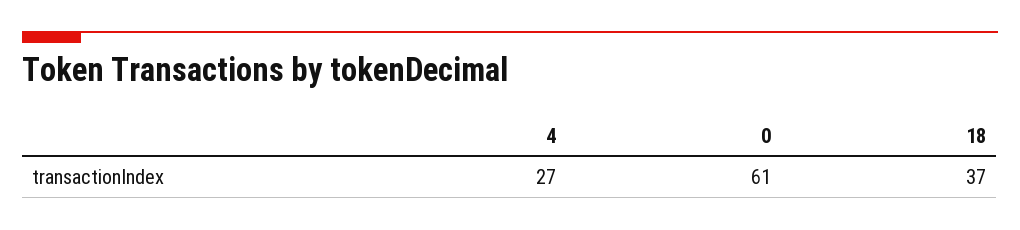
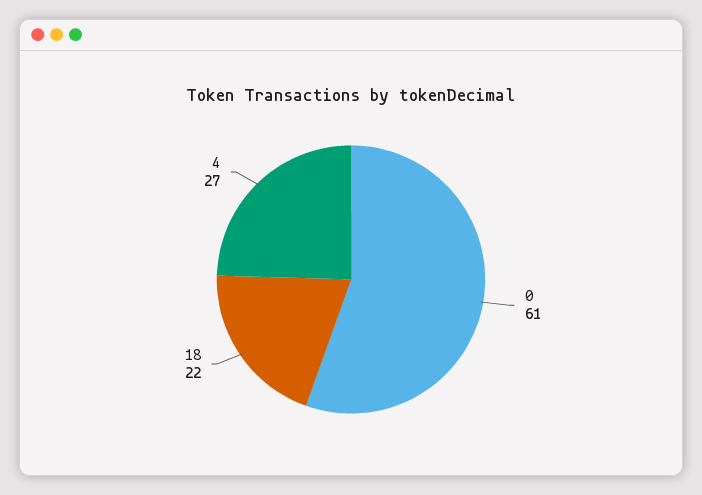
  {
    "4": 27,
    "0": 61,
-   "18": 37
+   "18": 22
  }

